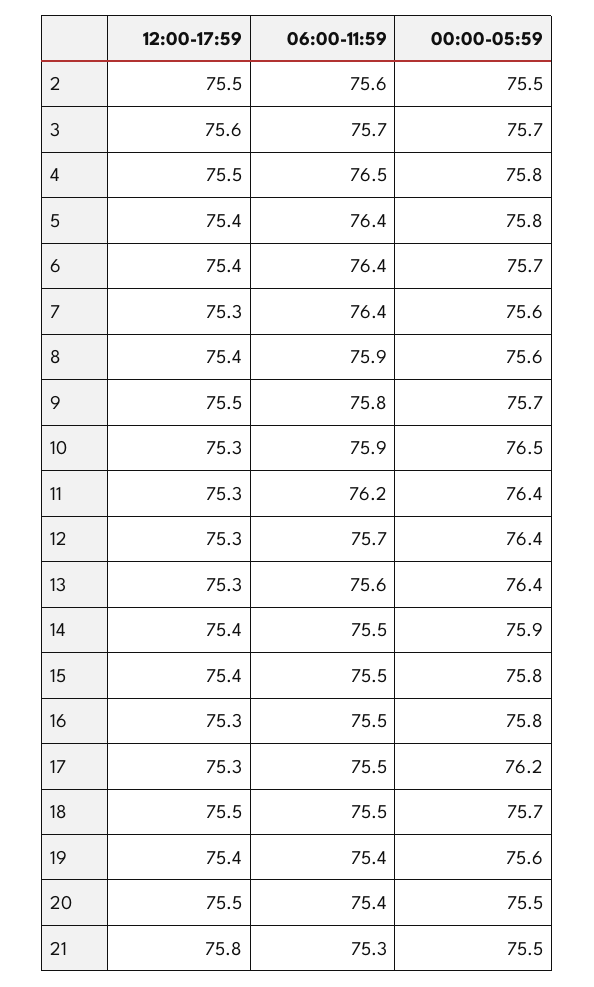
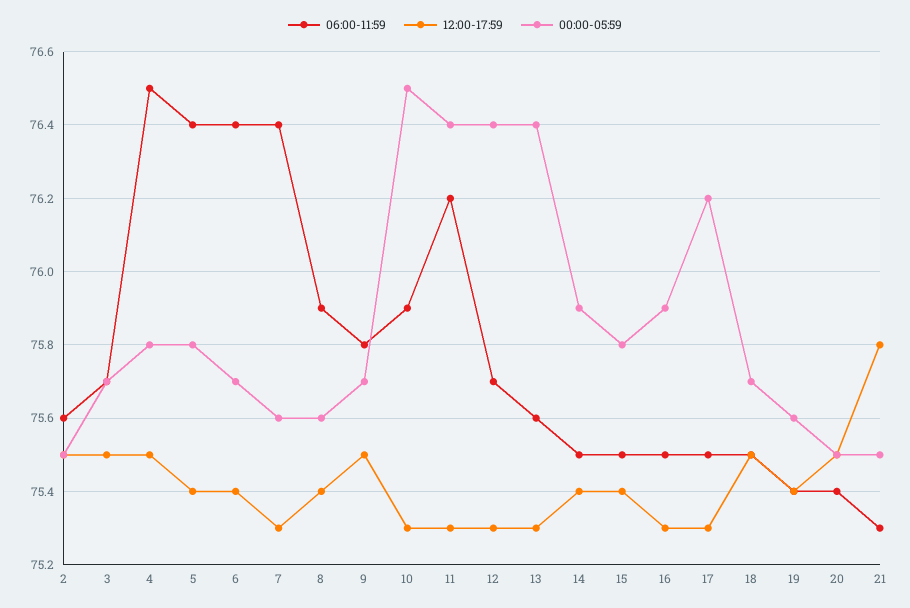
  {
    "12:00-17:59": {
      "2": 75.5,
-     "3": 75.6,
+     "3": 75.5,
      "4": 75.5,
      "5": 75.4,
      "6": 75.4,
      "7": 75.3,
      "8": 75.4,
      "9": 75.5,
      "10": 75.3,
      "11": 75.3,
      "12": 75.3,
      "13": 75.3,
      "14": 75.4,
      "15": 75.4,
      "16": 75.3,
      "17": 75.3,
      "18": 75.5,
      "19": 75.4,
      "20": 75.5,
      "21": 75.8
    },
    "06:00-11:59": {
      "2": 75.6,
      "3": 75.7,
      "4": 76.5,
      "5": 76.4,
      "6": 76.4,
      "7": 76.4,
      "8": 75.9,
      "9": 75.8,
      "10": 75.9,
      "11": 76.2,
      "12": 75.7,
      "13": 75.6,
      "14": 75.5,
      "15": 75.5,
      "16": 75.5,
      "17": 75.5,
      "18": 75.5,
      "19": 75.4,
      "20": 75.4,
      "21": 75.3
    },
    "00:00-05:59": {
      "2": 75.5,
      "3": 75.7,
      "4": 75.8,
      "5": 75.8,
      "6": 75.7,
      "7": 75.6,
      "8": 75.6,
      "9": 75.7,
      "10": 76.5,
      "11": 76.4,
      "12": 76.4,
      "13": 76.4,
      "14": 75.9,
      "15": 75.8,
-     "16": 75.8,
+     "16": 75.9,
      "17": 76.2,
      "18": 75.7,
      "19": 75.6,
      "20": 75.5,
      "21": 75.5
    }
  }

